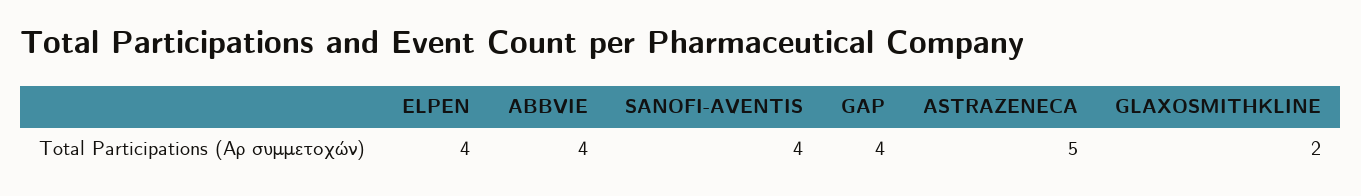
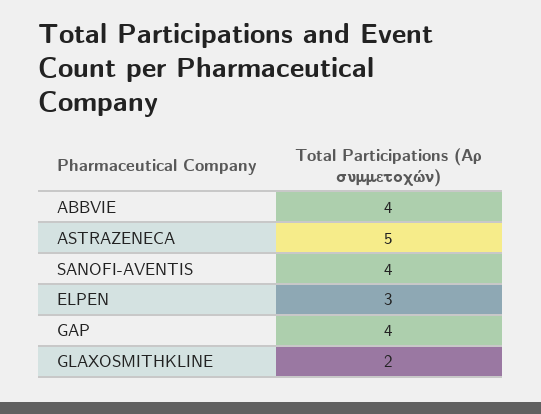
  {
-   "ELPEN": 4,
+   "ELPEN": 3,
    "ABBVIE": 4,
    "SANOFI-AVENTIS": 4,
    "GAP": 4,
    "ASTRAZENECA": 5,
    "GLAXOSMITHKLINE": 2
  }

